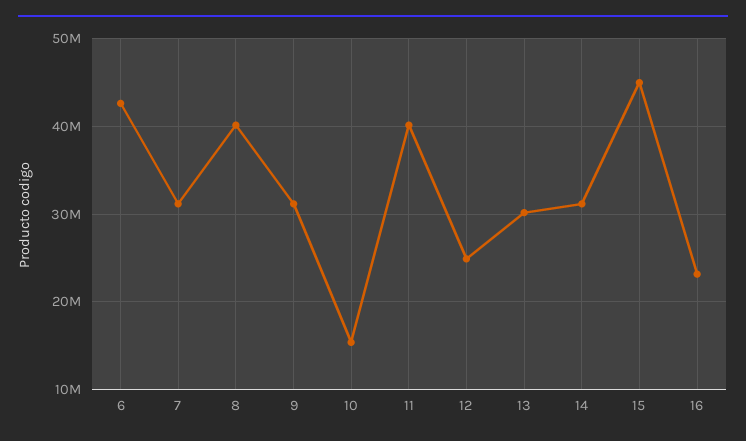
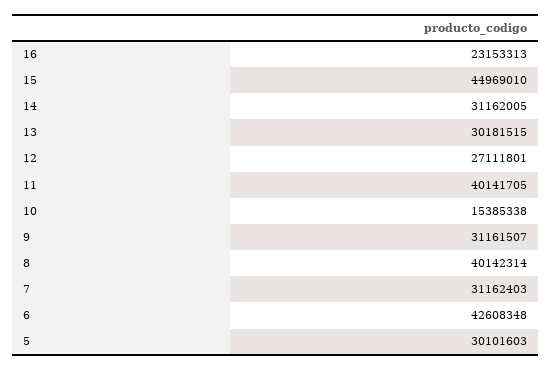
  {
    "6": 42608348,
    "7": 31162403,
    "8": 40142314,
    "9": 31161507,
    "10": 15385338,
    "11": 40141705,
-   "12": 25000000,
+   "12": 27111801,
    "13": 30181515,
    "14": 31162005,
    "15": 44969010,
-   "16": 23153313
+   "16": 23153313,
+   "5": 30101603
  }

